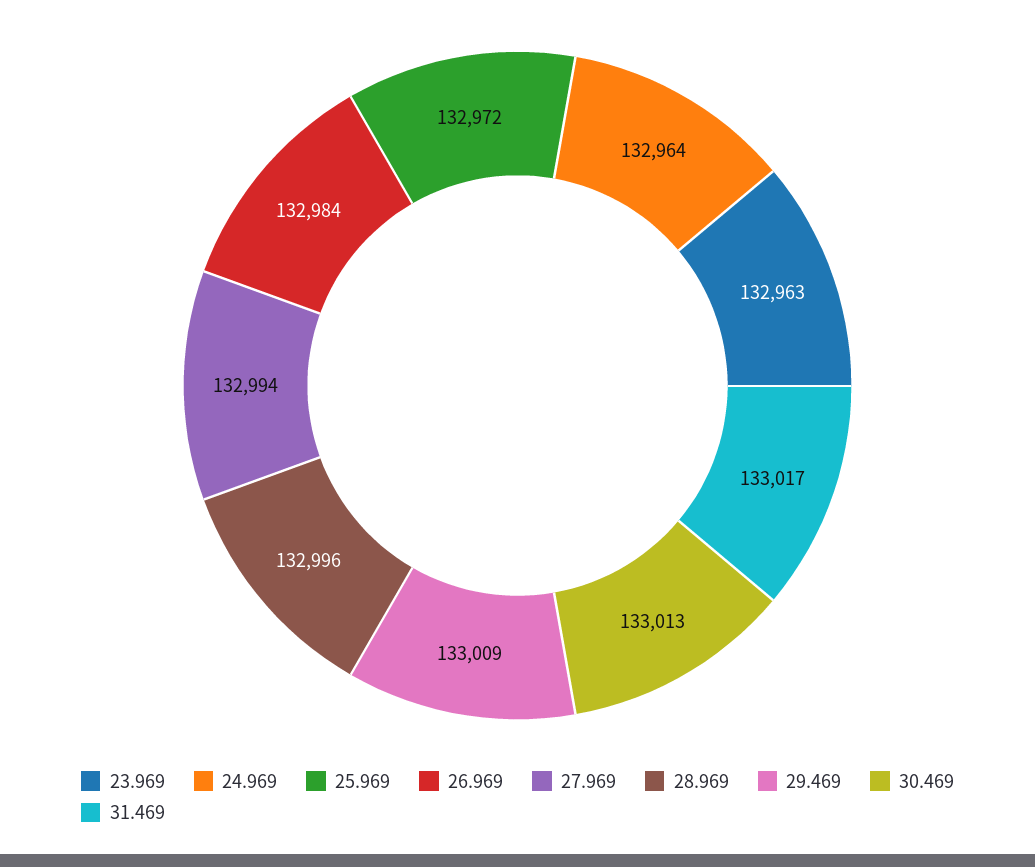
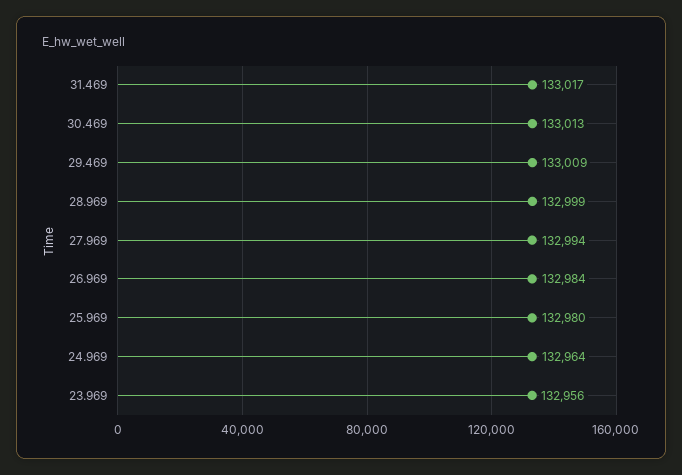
  {
-   "23.969": 132963,
+   "23.969": 132956,
    "24.969": 132964,
-   "25.969": 132972,
+   "25.969": 132980,
    "26.969": 132984,
    "27.969": 132994,
-   "28.969": 132996,
+   "28.969": 132999,
    "29.469": 133009,
    "30.469": 133013,
    "31.469": 133017
  }

